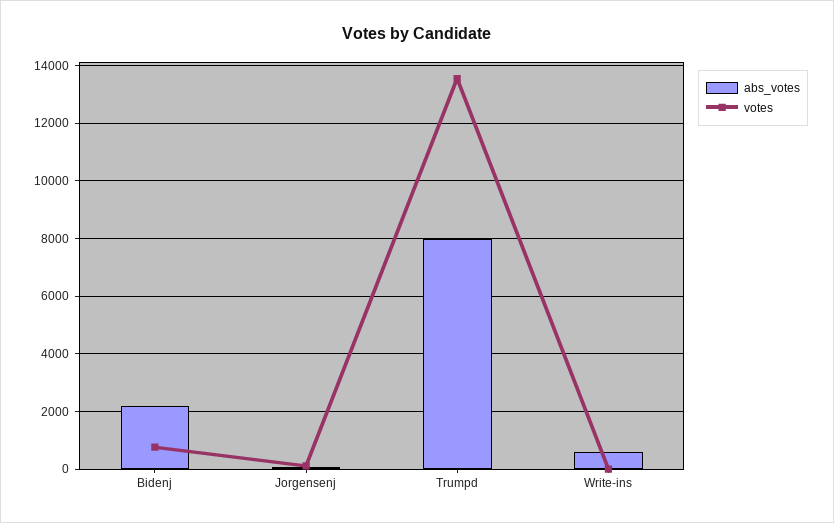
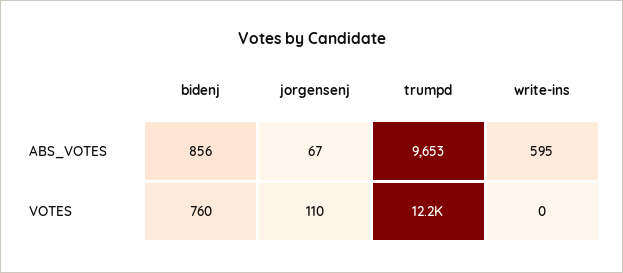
  {
    "abs_votes": {
-     "Bidenj": 2250,
+     "Bidenj": 856,
      "Jorgensenj": 67,
-     "Trumpd": 8000,
+     "Trumpd": 9653,
      "Write-ins": 595
    },
    "votes": {
      "Bidenj": 760,
      "Jorgensenj": 110,
-     "Trumpd": 13500,
+     "Trumpd": 12200,
      "Write-ins": 0
    }
  }

